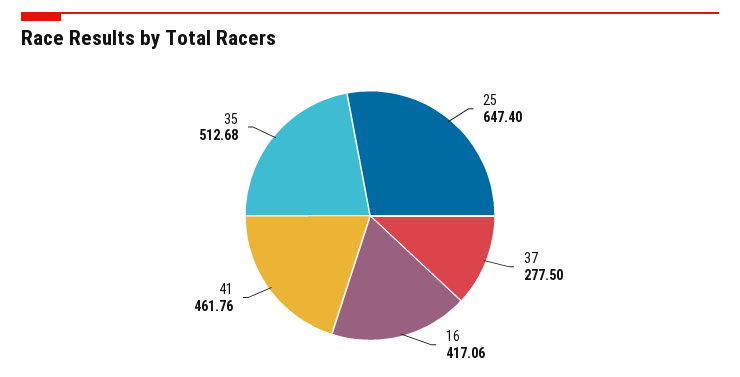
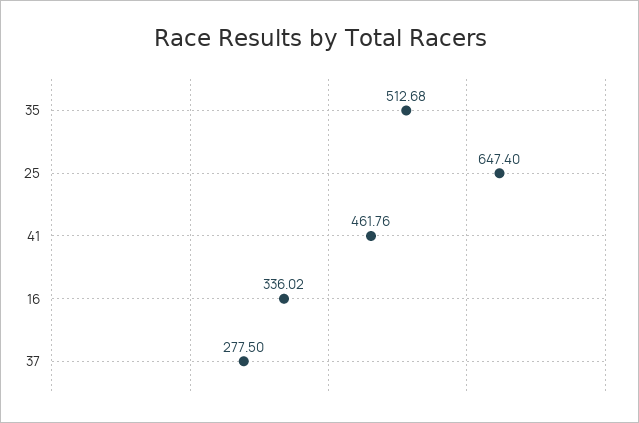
  {
    "25": 647.4,
    "37": 277.5,
-   "16": 417.06,
+   "16": 336.02,
    "41": 461.76,
    "35": 512.68
  }

